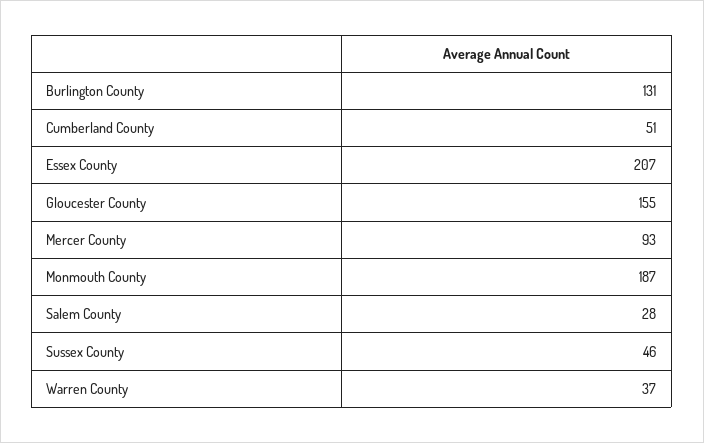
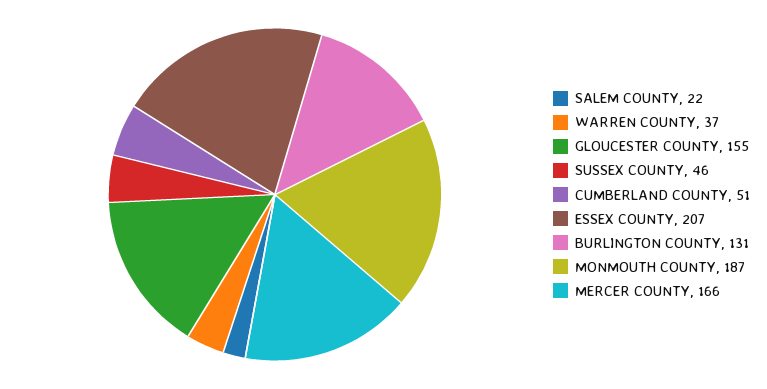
  {
    "Burlington County": 131,
    "Cumberland County": 51,
    "Essex County": 207,
    "Gloucester County": 155,
-   "Mercer County": 93,
+   "Mercer County": 166,
    "Monmouth County": 187,
-   "Salem County": 28,
+   "Salem County": 22,
    "Sussex County": 46,
    "Warren County": 37
  }

